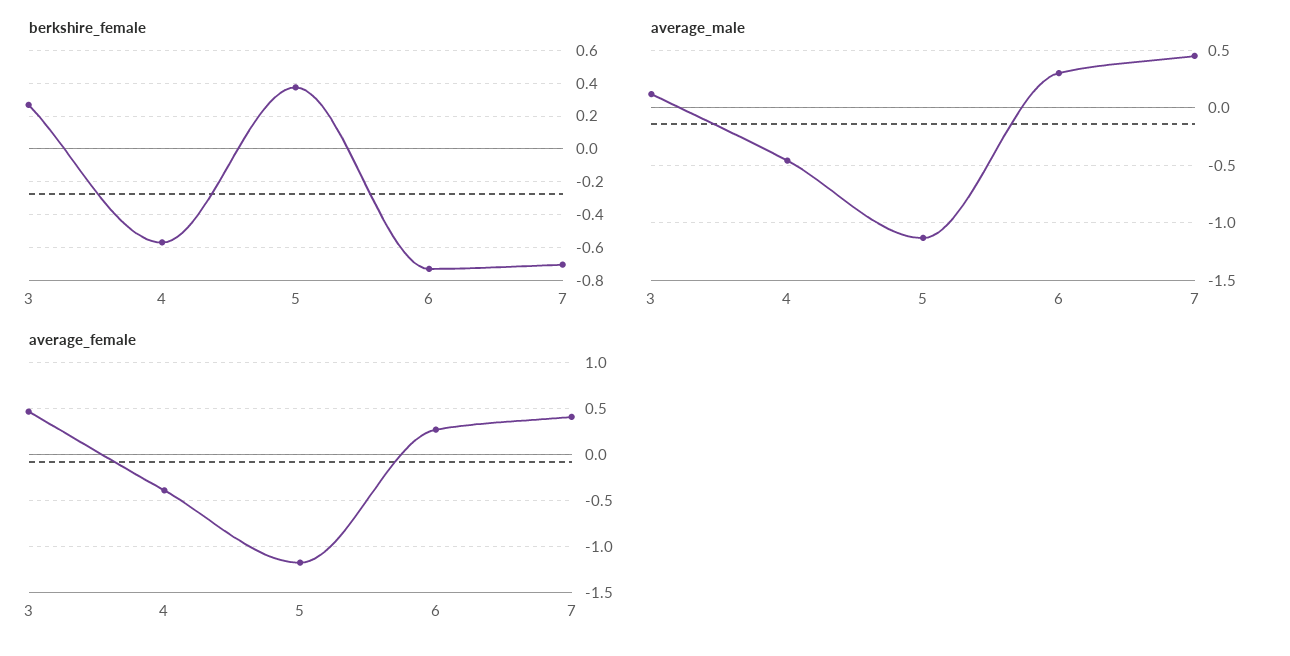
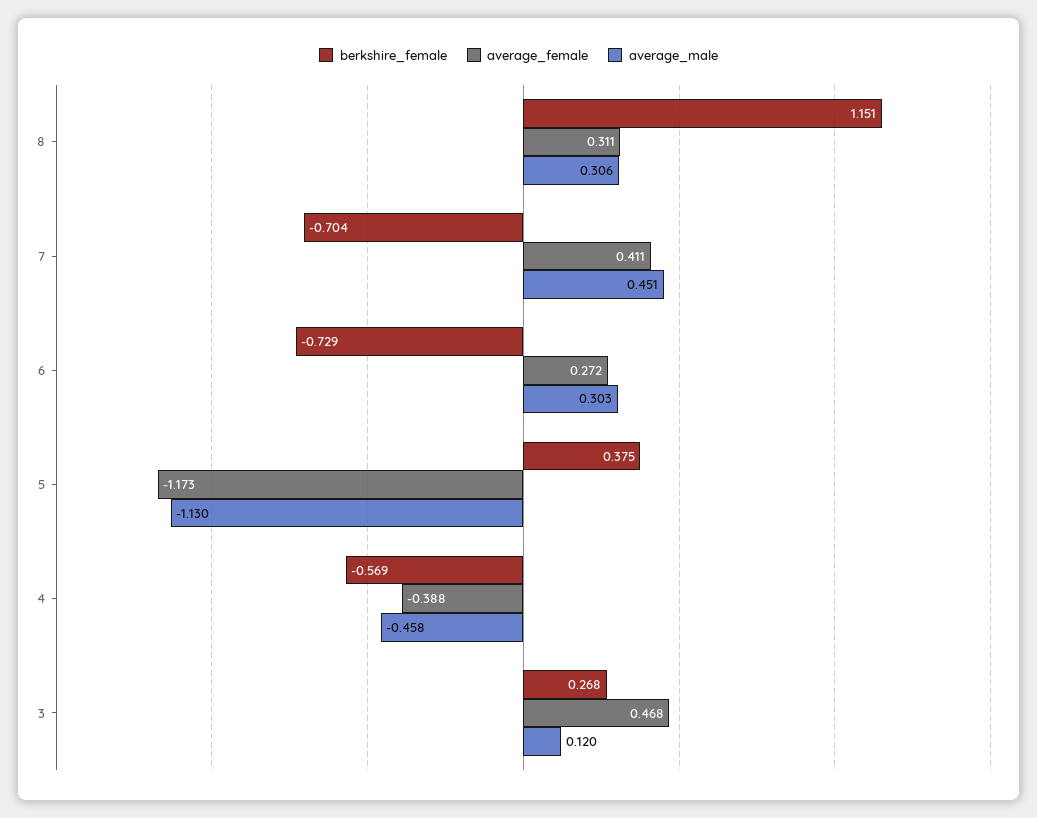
  {
    "berkshire_female": {
      "3": 0.268,
      "4": -0.569,
      "5": 0.375,
      "6": -0.729,
-     "7": -0.704
+     "7": -0.704,
+     "8": 1.151
    },
    "average_male": {
      "3": 0.12,
      "4": -0.458,
      "5": -1.13,
      "6": 0.303,
-     "7": 0.451
+     "7": 0.451,
+     "8": 0.306
    },
    "average_female": {
      "3": 0.468,
      "4": -0.388,
      "5": -1.173,
      "6": 0.272,
-     "7": 0.411
+     "7": 0.411,
+     "8": 0.311
    }
  }

